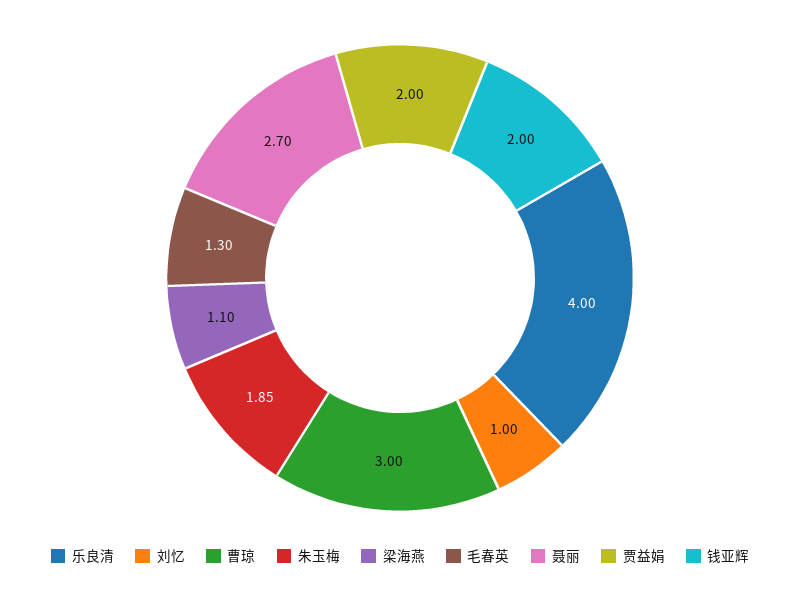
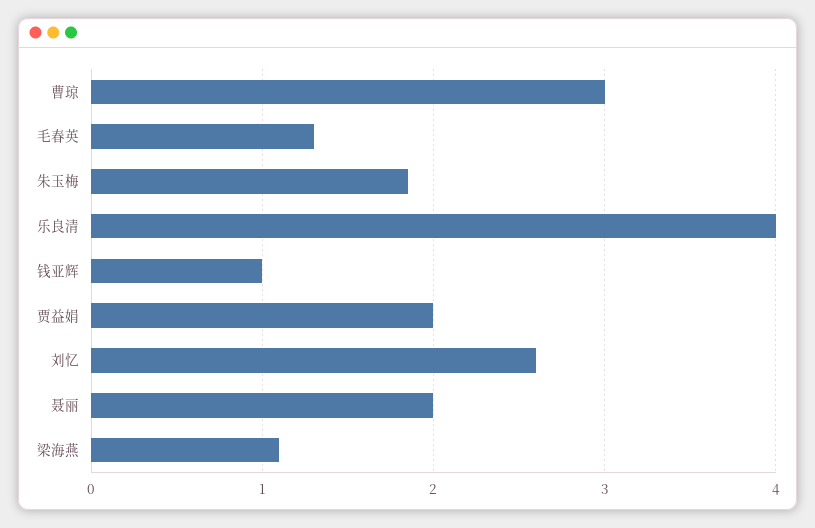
  {
    "乐良清": 4,
-   "刘忆": 1,
+   "刘忆": 2.6,
    "曹琼": 3,
    "朱玉梅": 1.85,
    "梁海燕": 1.1,
    "毛春英": 1.3,
-   "聂丽": 2.7,
+   "聂丽": 2,
    "贾益娟": 2,
-   "钱亚辉": 2
+   "钱亚辉": 1
  }

